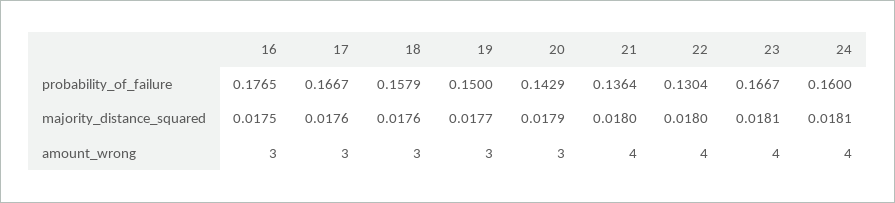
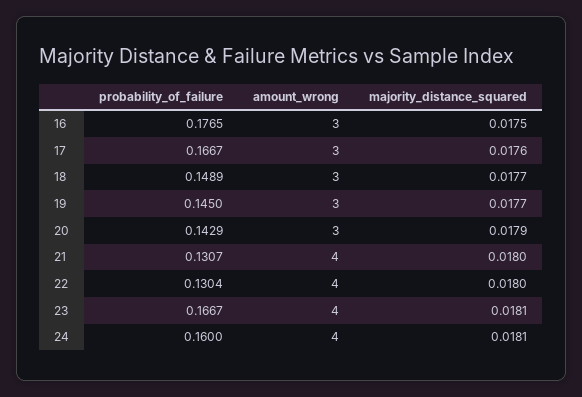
  {
    "16": {
      "probability_of_failure": 0.1765,
      "majority_distance_squared": 0.0175,
      "amount_wrong": 3
    },
    "17": {
      "probability_of_failure": 0.1667,
      "majority_distance_squared": 0.0176,
      "amount_wrong": 3
    },
    "18": {
-     "probability_of_failure": 0.1579,
+     "probability_of_failure": 0.1489,
-     "majority_distance_squared": 0.0176,
+     "majority_distance_squared": 0.0177,
      "amount_wrong": 3
    },
    "19": {
-     "probability_of_failure": 0.15,
+     "probability_of_failure": 0.145,
      "majority_distance_squared": 0.0177,
      "amount_wrong": 3
    },
    "20": {
      "probability_of_failure": 0.1429,
      "majority_distance_squared": 0.0179,
      "amount_wrong": 3
    },
    "21": {
-     "probability_of_failure": 0.1364,
+     "probability_of_failure": 0.1307,
      "majority_distance_squared": 0.018,
      "amount_wrong": 4
    },
    "22": {
      "probability_of_failure": 0.1304,
      "majority_distance_squared": 0.018,
      "amount_wrong": 4
    },
    "23": {
      "probability_of_failure": 0.1667,
      "majority_distance_squared": 0.0181,
      "amount_wrong": 4
    },
    "24": {
      "probability_of_failure": 0.16,
      "majority_distance_squared": 0.0181,
      "amount_wrong": 4
    }
  }

